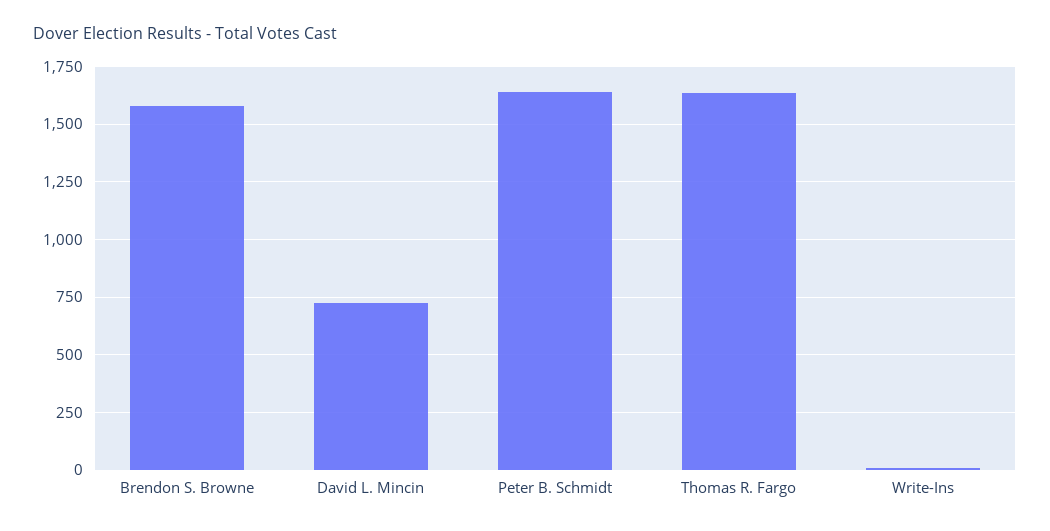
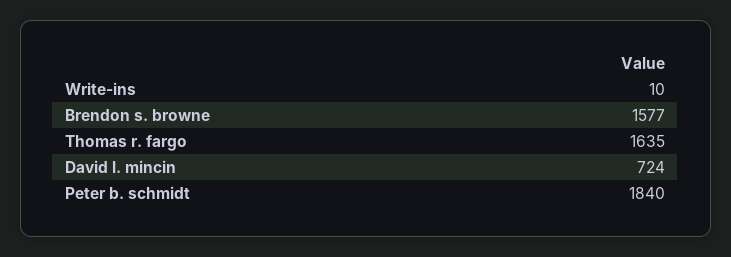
  {
    "Brendon S. Browne": 1577,
    "David L. Mincin": 724,
-   "Peter B. Schmidt": 1650,
+   "Peter B. Schmidt": 1840,
    "Thomas R. Fargo": 1635,
    "Write-Ins": 10
  }

